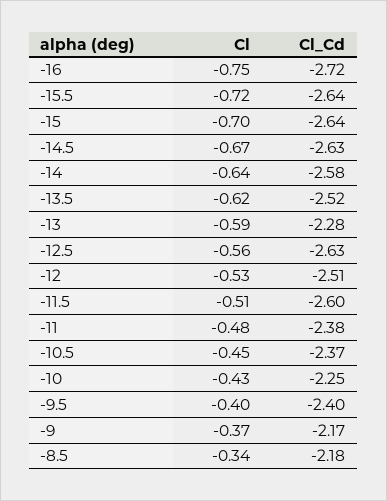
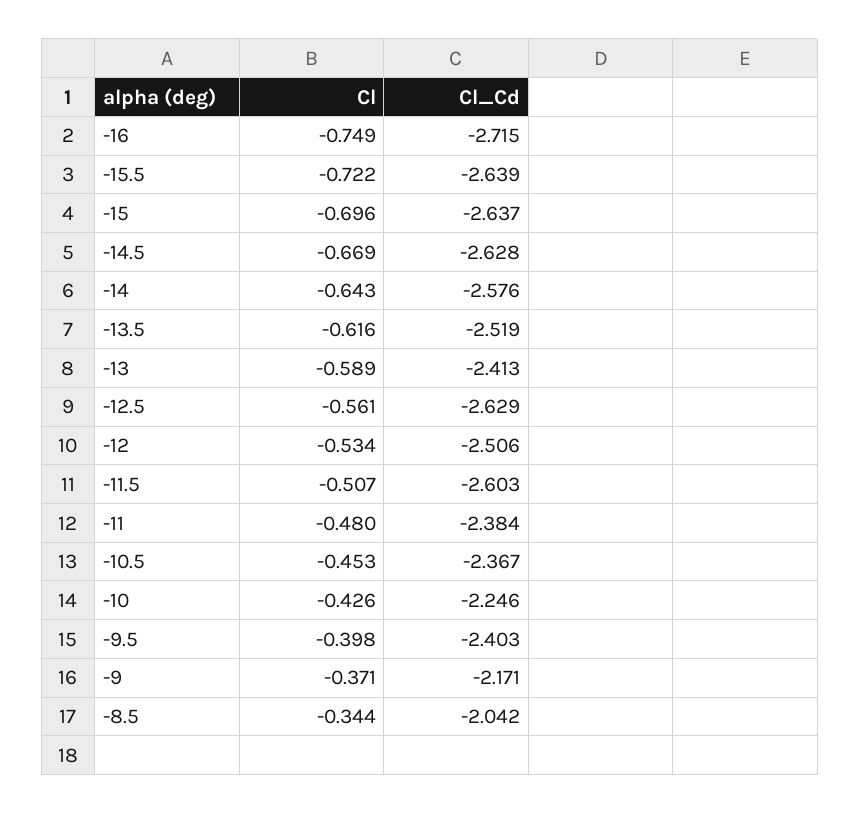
  {
    "Cl": {
      "-16": -0.749,
      "-15.5": -0.722,
      "-15": -0.696,
      "-14.5": -0.669,
      "-14": -0.643,
      "-13.5": -0.616,
      "-13": -0.589,
      "-12.5": -0.561,
      "-12": -0.534,
      "-11.5": -0.507,
      "-11": -0.48,
      "-10.5": -0.453,
      "-10": -0.426,
      "-9.5": -0.398,
      "-9": -0.371,
      "-8.5": -0.344
    },
    "Cl_Cd": {
      "-16": -2.715,
      "-15.5": -2.639,
      "-15": -2.637,
      "-14.5": -2.628,
      "-14": -2.576,
      "-13.5": -2.519,
-     "-13": -2.28,
+     "-13": -2.413,
      "-12.5": -2.629,
      "-12": -2.506,
      "-11.5": -2.603,
      "-11": -2.384,
      "-10.5": -2.367,
      "-10": -2.246,
      "-9.5": -2.403,
      "-9": -2.171,
-     "-8.5": -2.18
+     "-8.5": -2.042
    }
  }

